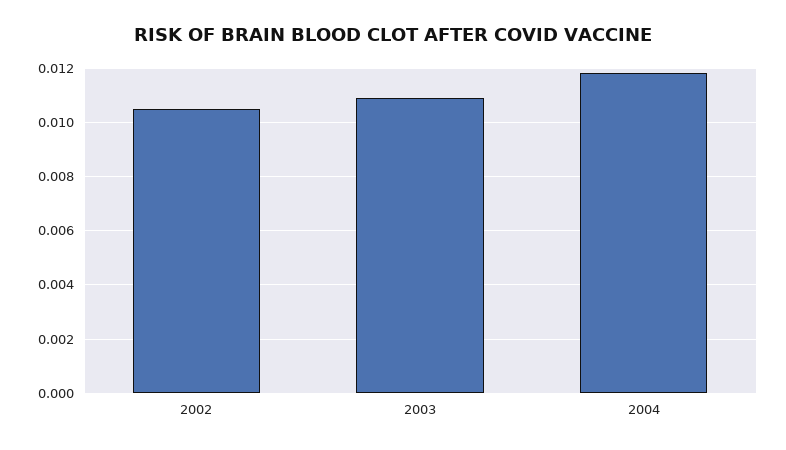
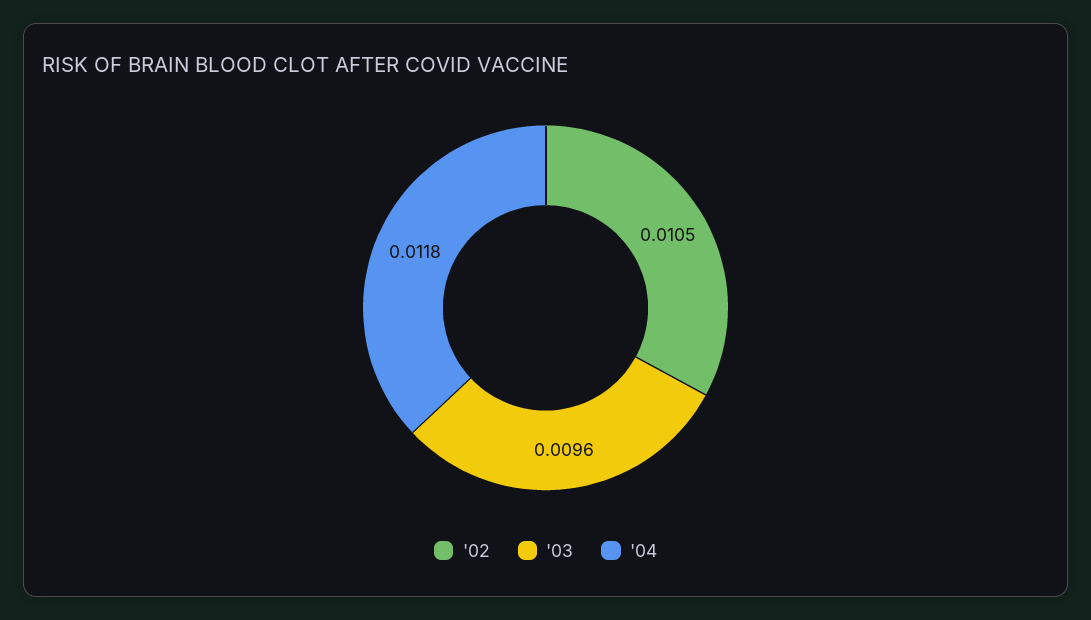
  {
    "2002": 0.0105,
-   "2003": 0.011,
+   "2003": 0.0096,
    "2004": 0.0118
  }

